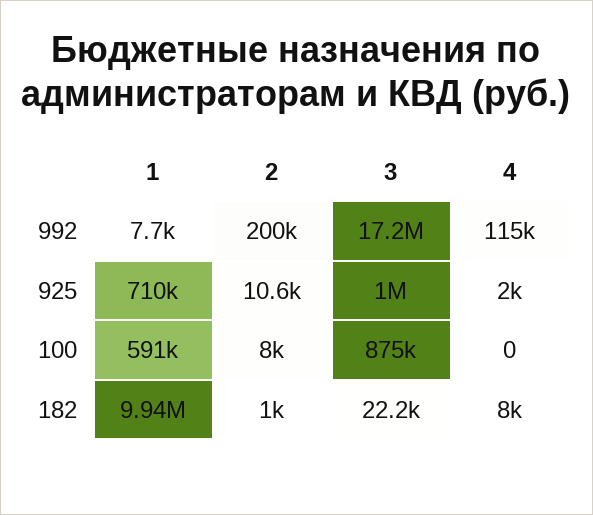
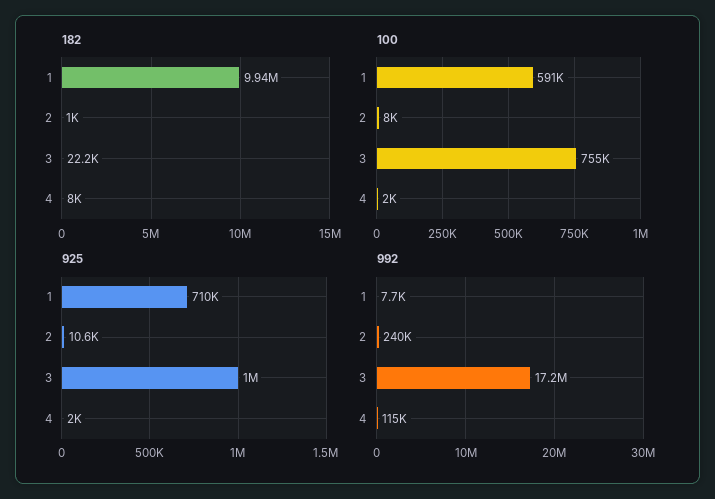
  {
    "992": {
      "1": 7700,
-     "2": 200000,
+     "2": 240000,
      "3": 17200000,
      "4": 115000
    },
    "925": {
      "1": 710000,
      "2": 10600,
      "3": 1000000,
      "4": 2000
    },
    "100": {
      "1": 591000,
      "2": 8000,
-     "3": 875000,
+     "3": 755000,
-     "4": 0
+     "4": 2000
    },
    "182": {
      "1": 9940000,
      "2": 1000,
      "3": 22200,
      "4": 8000
    }
  }

